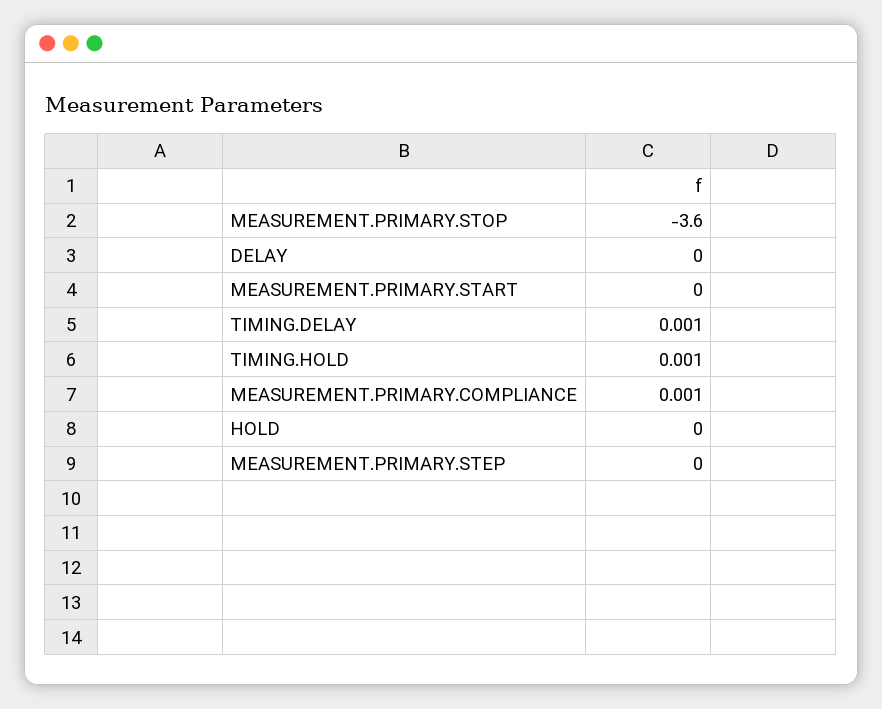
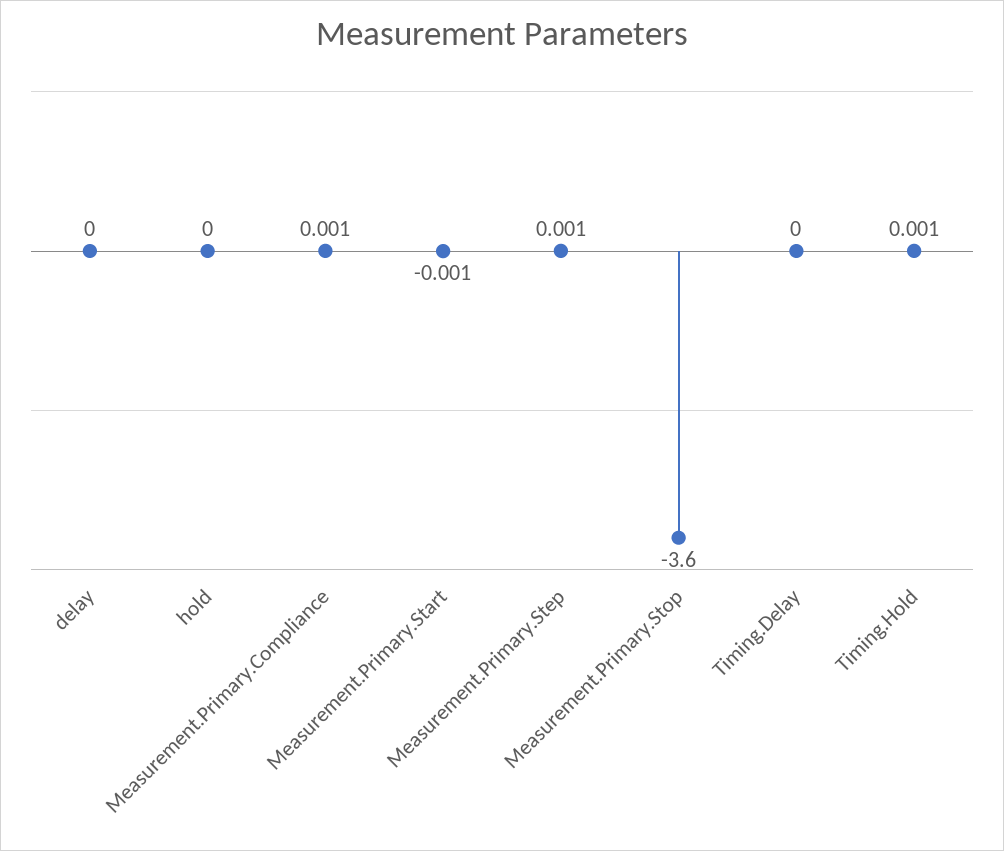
  {
    "MEASUREMENT.PRIMARY.STOP": -3.6,
    "DELAY": 0,
-   "MEASUREMENT.PRIMARY.START": 0,
+   "MEASUREMENT.PRIMARY.START": -0.001,
-   "TIMING.DELAY": 0.001,
+   "TIMING.DELAY": 0,
    "TIMING.HOLD": 0.001,
    "MEASUREMENT.PRIMARY.COMPLIANCE": 0.001,
    "HOLD": 0,
-   "MEASUREMENT.PRIMARY.STEP": 0
+   "MEASUREMENT.PRIMARY.STEP": 0.001
  }

